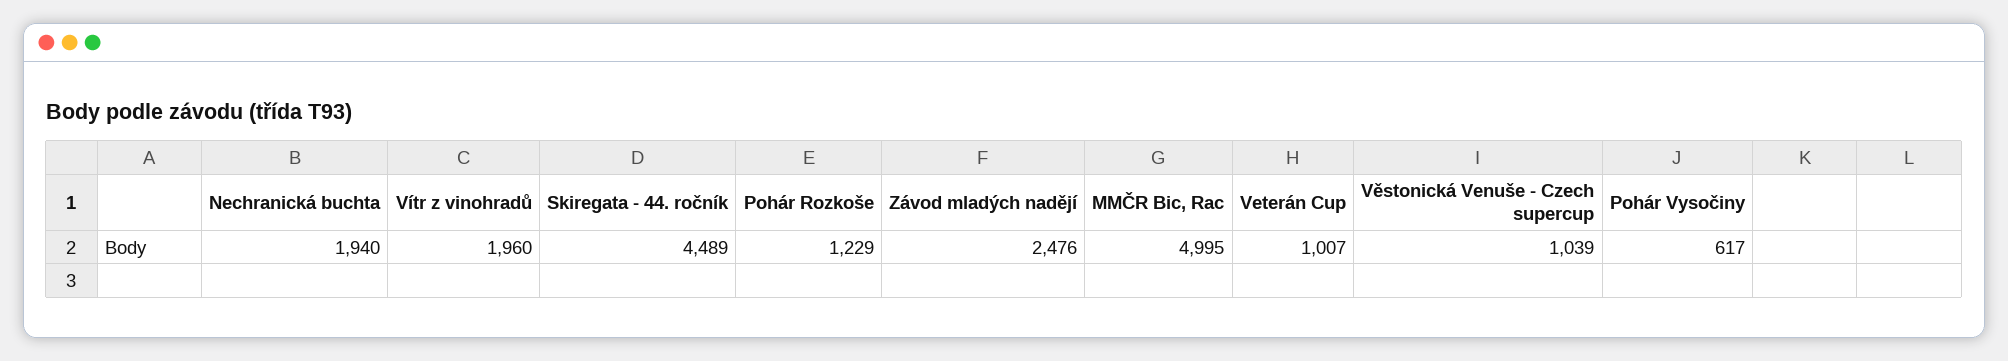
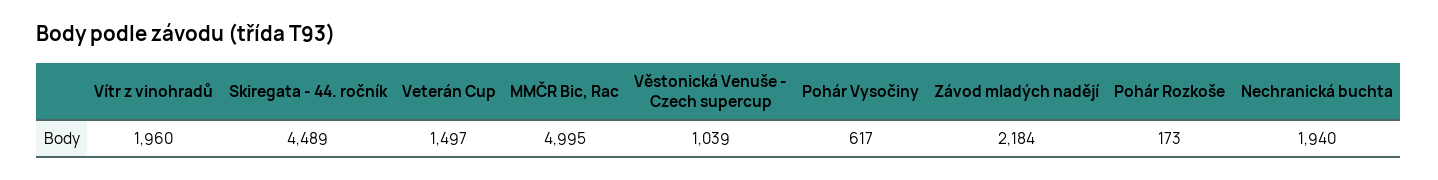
  {
    "Nechranická buchta": 1940,
    "Vítr z vinohradů": 1960,
    "Skiregata - 44. ročník": 4489,
-   "Pohár Rozkoše": 1229,
+   "Pohár Rozkoše": 173,
-   "Závod mladých nadějí": 2476,
+   "Závod mladých nadějí": 2184,
    "MMČR Bic, Rac": 4995,
-   "Veterán Cup": 1007,
+   "Veterán Cup": 1497,
    "Věstonická Venuše - Czech supercup": 1039,
    "Pohár Vysočiny": 617
  }

